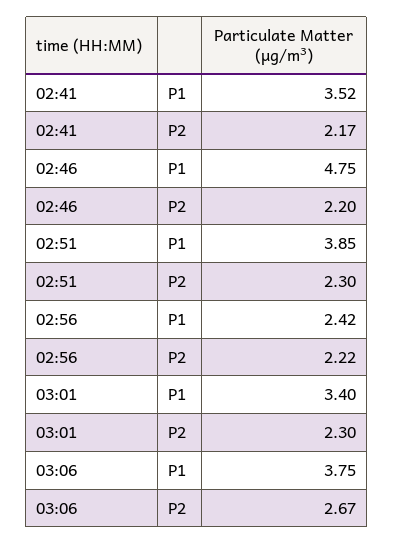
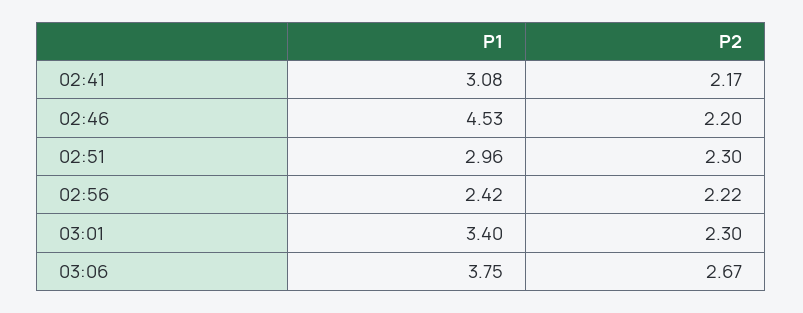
  {
    "02:41": {
-     "P1": 3.52,
+     "P1": 3.08,
      "P2": 2.17
    },
    "02:46": {
-     "P1": 4.75,
+     "P1": 4.53,
      "P2": 2.2
    },
    "02:51": {
-     "P1": 3.85,
+     "P1": 2.96,
      "P2": 2.3
    },
    "02:56": {
      "P1": 2.42,
      "P2": 2.22
    },
    "03:01": {
      "P1": 3.4,
      "P2": 2.3
    },
    "03:06": {
      "P1": 3.75,
      "P2": 2.67
    }
  }

